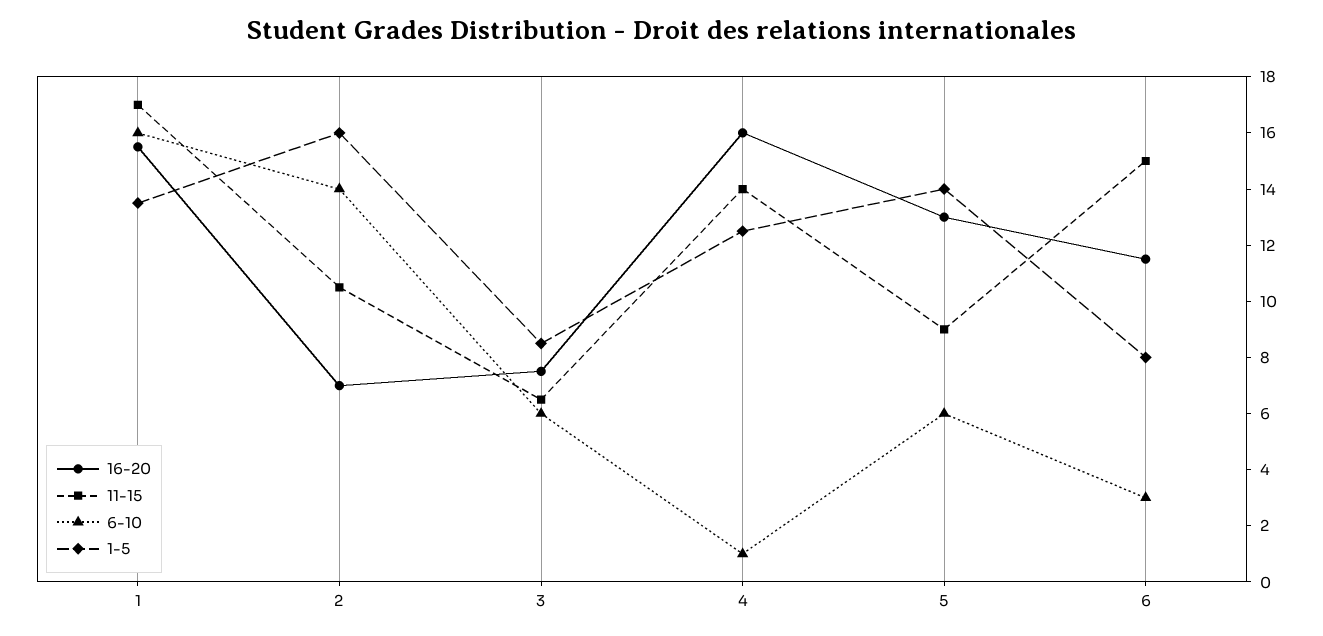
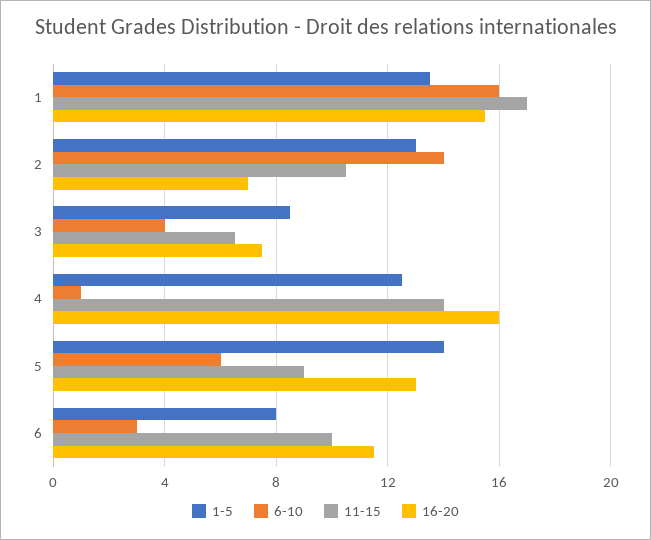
  {
    "16-20": {
      "1": 15.5,
      "2": 7,
      "3": 7.5,
      "4": 16,
      "5": 13,
      "6": 11.5
    },
    "11-15": {
      "1": 17,
      "2": 10.5,
      "3": 6.5,
      "4": 14,
      "5": 9,
-     "6": 15
+     "6": 10
    },
    "6-10": {
      "1": 16,
      "2": 14,
-     "3": 6,
+     "3": 4,
      "4": 1,
      "5": 6,
      "6": 3
    },
    "1-5": {
      "1": 13.5,
-     "2": 16,
+     "2": 13,
      "3": 8.5,
      "4": 12.5,
      "5": 14,
      "6": 8
    }
  }

